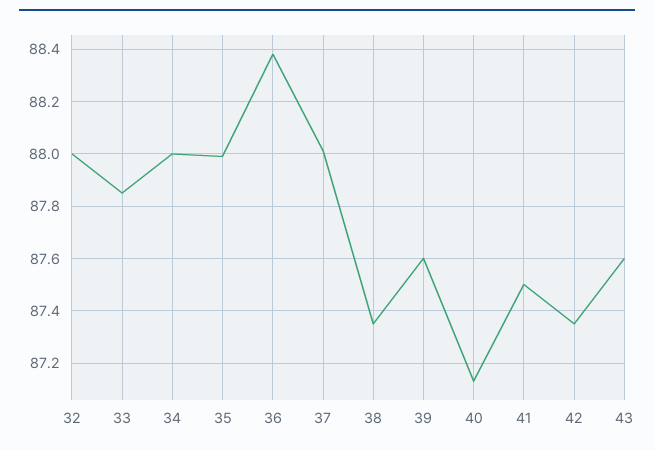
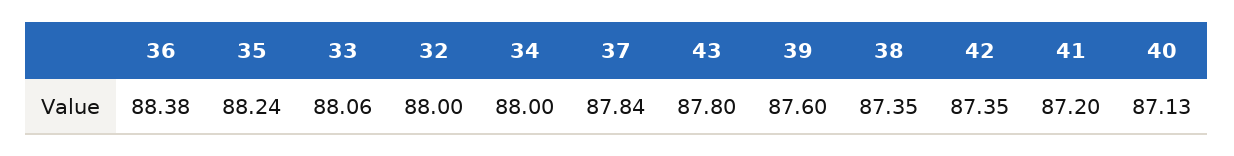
  {
    "32": 88,
-   "33": 87.85,
+   "33": 88.06,
    "34": 88,
-   "35": 88,
+   "35": 88.24,
    "36": 88.38,
-   "37": 88,
+   "37": 87.84,
    "38": 87.35,
    "39": 87.6,
    "40": 87.13,
-   "41": 87.5,
+   "41": 87.2,
    "42": 87.35,
-   "43": 87.6
+   "43": 87.8
  }

